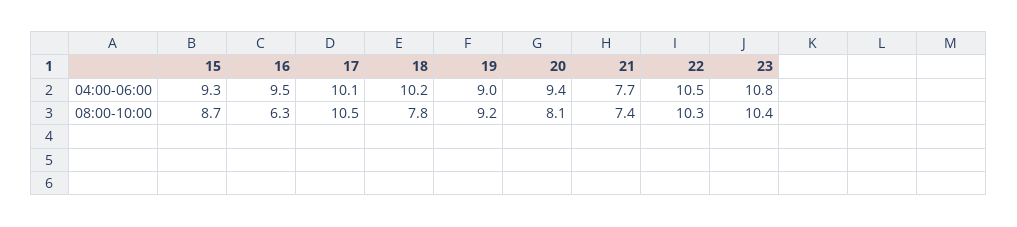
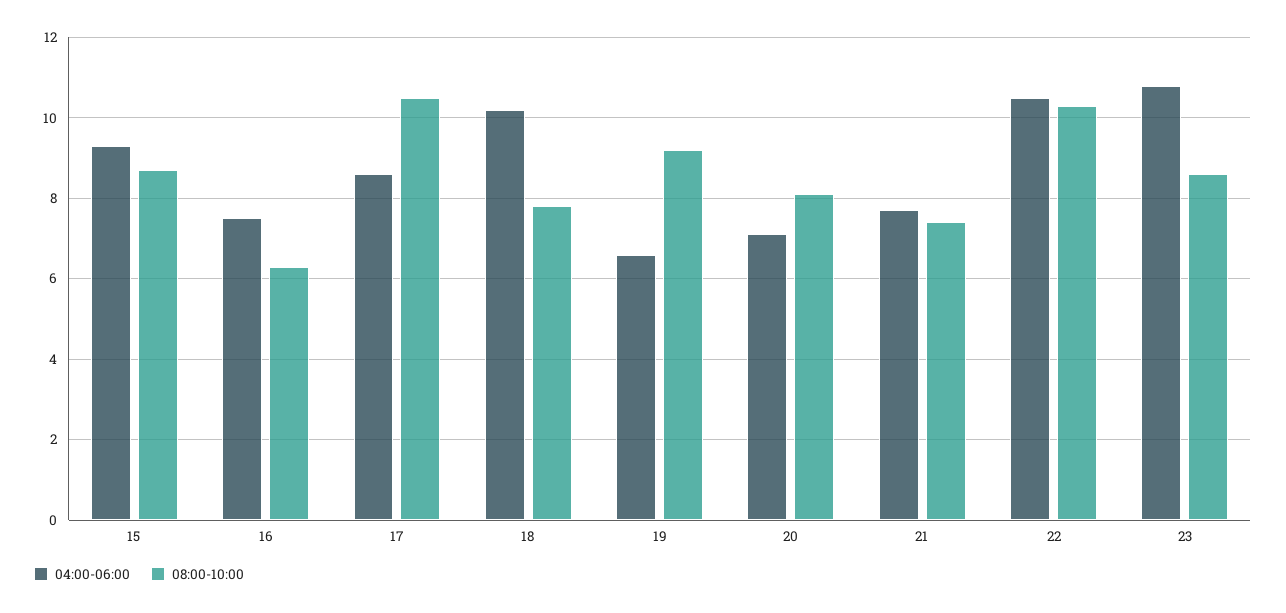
  {
    "04:00-06:00": {
      "15": 9.3,
-     "16": 9.5,
+     "16": 7.5,
-     "17": 10.1,
+     "17": 8.5,
      "18": 10.2,
-     "19": 9,
+     "19": 6.5,
-     "20": 9.4,
+     "20": 7,
      "21": 7.7,
      "22": 10.5,
      "23": 10.8
    },
    "08:00-10:00": {
      "15": 8.7,
      "16": 6.3,
      "17": 10.5,
      "18": 7.8,
      "19": 9.2,
      "20": 8.1,
      "21": 7.4,
      "22": 10.3,
-     "23": 10.4
+     "23": 8.5
    }
  }

